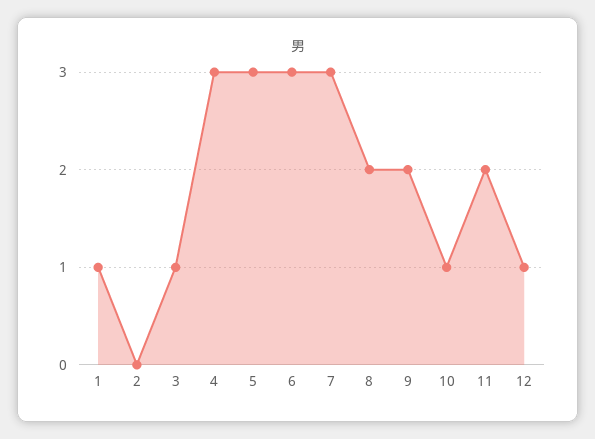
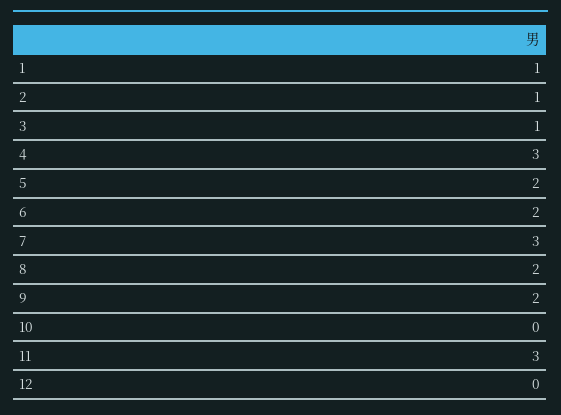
  {
    "1": 1,
-   "2": 0,
+   "2": 1,
    "3": 1,
    "4": 3,
-   "5": 3,
+   "5": 2,
-   "6": 3,
+   "6": 2,
    "7": 3,
    "8": 2,
    "9": 2,
-   "10": 1,
+   "10": 0,
-   "11": 2,
+   "11": 3,
-   "12": 1
+   "12": 0
  }

